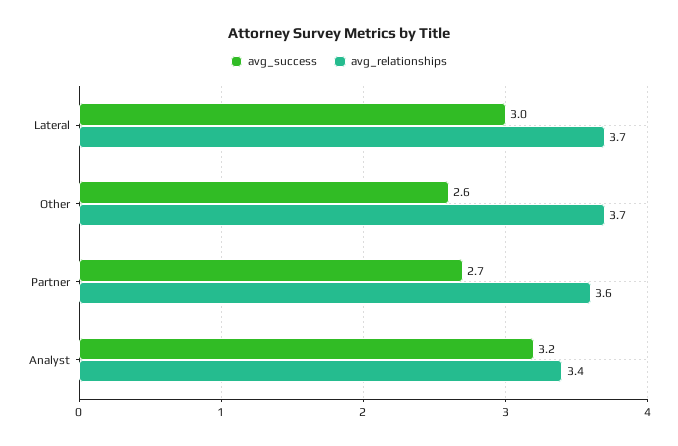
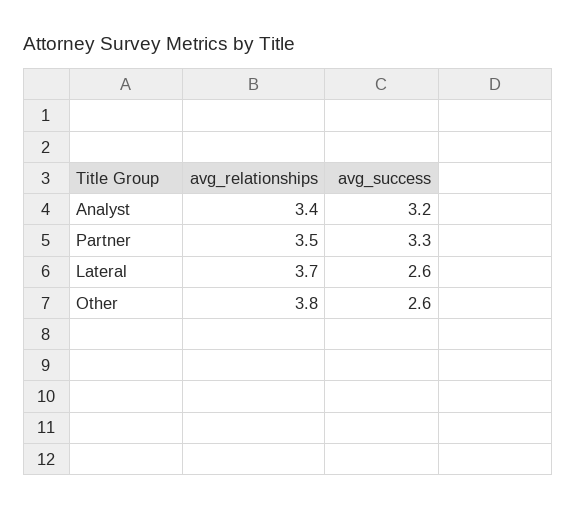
  {
    "avg_success": {
-     "Lateral": 3,
+     "Lateral": 2.6,
      "Other": 2.6,
-     "Partner": 2.7,
+     "Partner": 3.3,
      "Analyst": 3.2
    },
    "avg_relationships": {
      "Lateral": 3.7,
-     "Other": 3.7,
+     "Other": 3.8,
-     "Partner": 3.6,
+     "Partner": 3.5,
      "Analyst": 3.4
    }
  }

